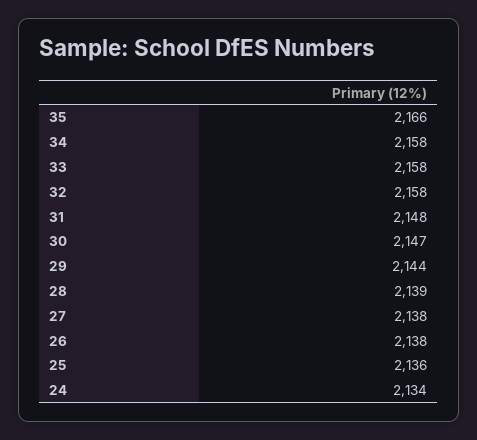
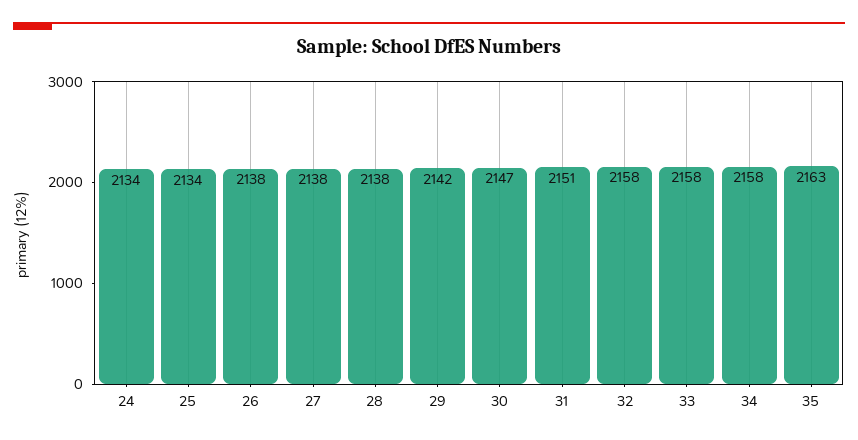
  {
-   "35": 2166,
+   "35": 2163,
    "34": 2158,
    "33": 2158,
    "32": 2158,
-   "31": 2148,
+   "31": 2151,
    "30": 2147,
-   "29": 2144,
+   "29": 2142,
-   "28": 2139,
+   "28": 2138,
    "27": 2138,
    "26": 2138,
-   "25": 2136,
+   "25": 2134,
    "24": 2134
  }

